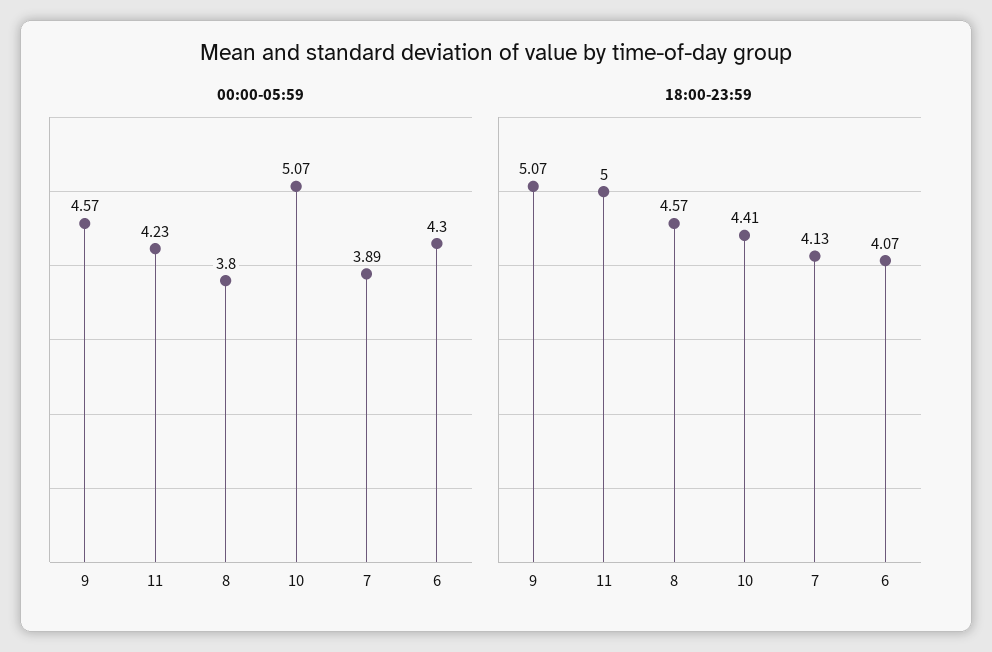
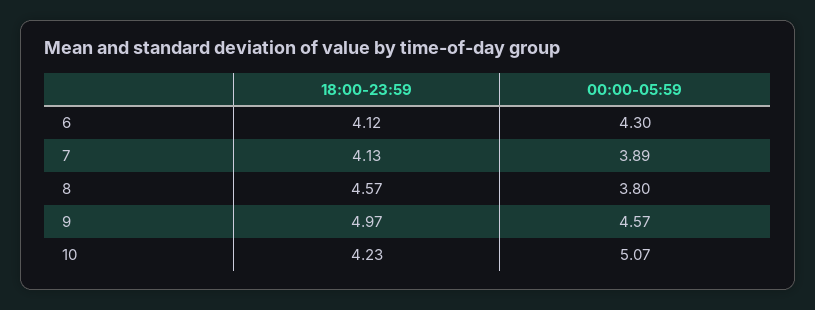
  {
    "00:00-05:59": {
      "9": 4.57,
-     "11": 4.23,
      "8": 3.8,
      "10": 5.07,
      "7": 3.89,
      "6": 4.3
    },
    "18:00-23:59": {
-     "9": 5.07,
+     "9": 4.97,
-     "11": 5,
      "8": 4.57,
-     "10": 4.41,
+     "10": 4.23,
      "7": 4.13,
-     "6": 4.07
+     "6": 4.12
    }
  }

